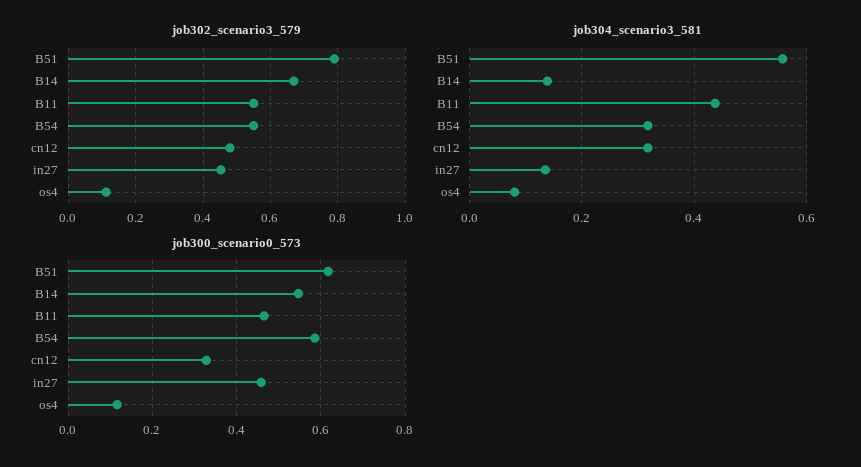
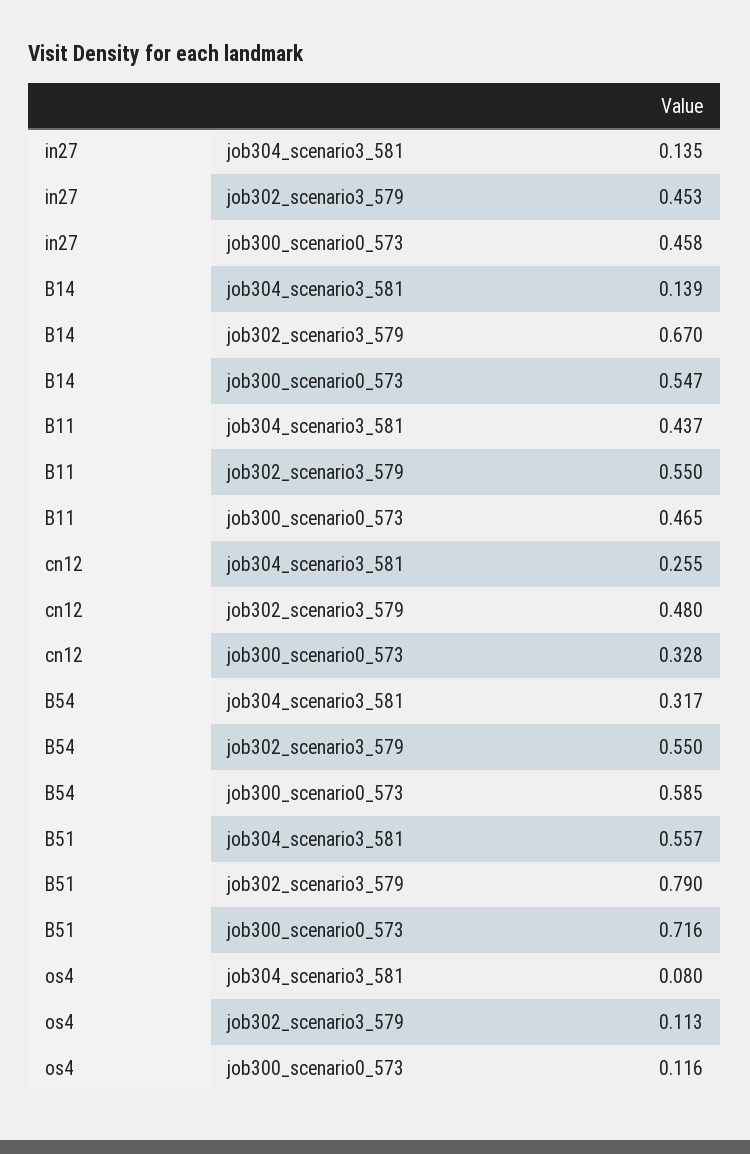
  {
    "job302_scenario3_579": {
      "B51": 0.79,
      "B14": 0.67,
      "B11": 0.55,
      "B54": 0.55,
      "cn12": 0.48,
      "in27": 0.453,
      "os4": 0.113
    },
    "job304_scenario3_581": {
      "B51": 0.557,
      "B14": 0.139,
      "B11": 0.437,
      "B54": 0.317,
-     "cn12": 0.32,
+     "cn12": 0.255,
      "in27": 0.135,
      "os4": 0.08
    },
    "job300_scenario0_573": {
-     "B51": 0.62,
+     "B51": 0.716,
      "B14": 0.547,
      "B11": 0.465,
      "B54": 0.585,
      "cn12": 0.328,
      "in27": 0.458,
      "os4": 0.116
    }
  }

